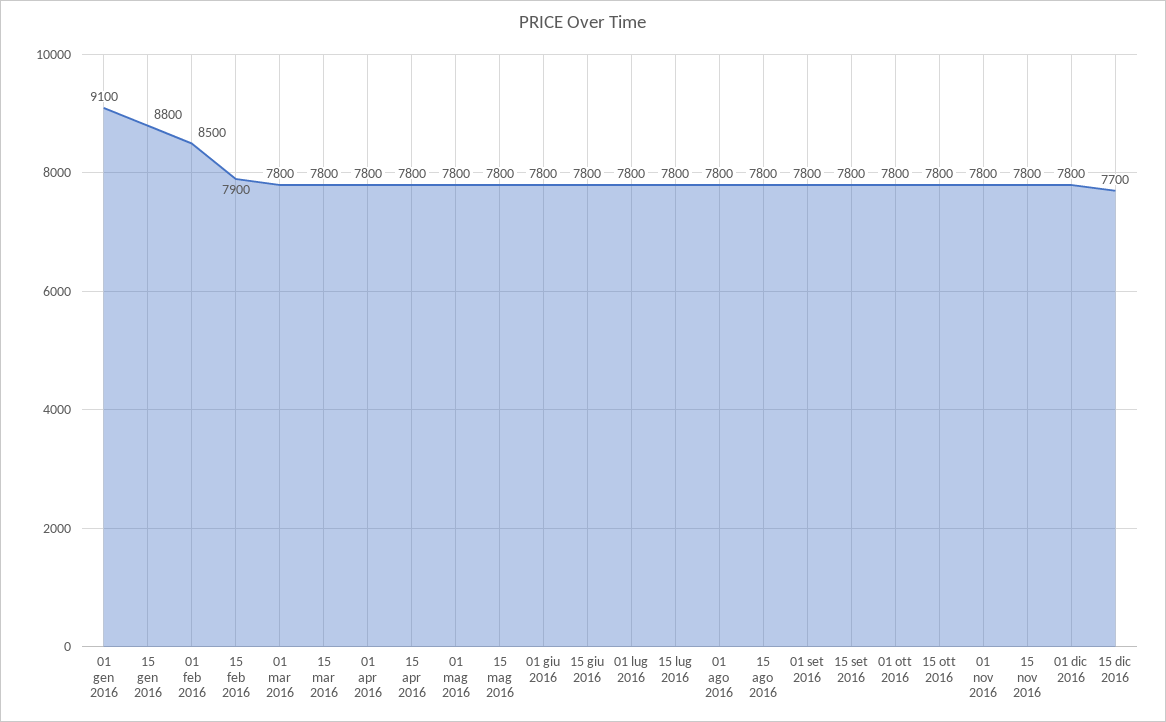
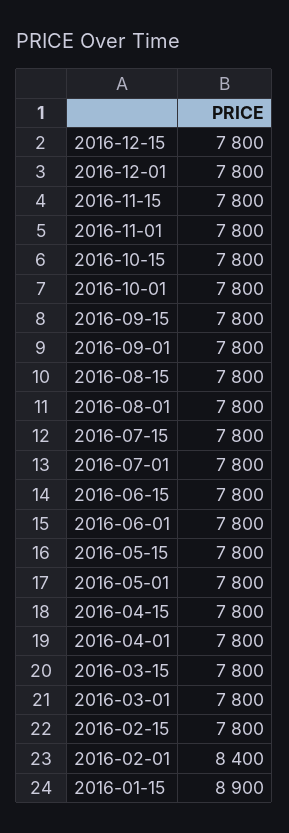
  {
-   "01 gen 2016": 9100,
-   "15 gen 2016": 8800,
+   "15 gen 2016": 8900,
-   "01 feb 2016": 8500,
+   "01 feb 2016": 8400,
-   "15 feb 2016": 7900,
+   "15 feb 2016": 7800,
    "01 mar 2016": 7800,
    "15 mar 2016": 7800,
    "01 apr 2016": 7800,
    "15 apr 2016": 7800,
    "01 mag 2016": 7800,
    "15 mag 2016": 7800,
    "01 giu 2016": 7800,
    "15 giu 2016": 7800,
    "01 lug 2016": 7800,
    "15 lug 2016": 7800,
    "01 ago 2016": 7800,
    "15 ago 2016": 7800,
    "01 set 2016": 7800,
    "15 set 2016": 7800,
    "01 ott 2016": 7800,
    "15 ott 2016": 7800,
    "01 nov 2016": 7800,
    "15 nov 2016": 7800,
    "01 dic 2016": 7800,
-   "15 dic 2016": 7700
+   "15 dic 2016": 7800
  }

